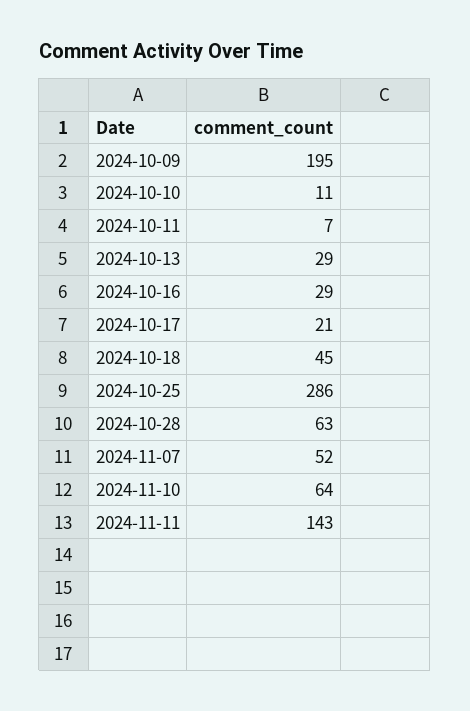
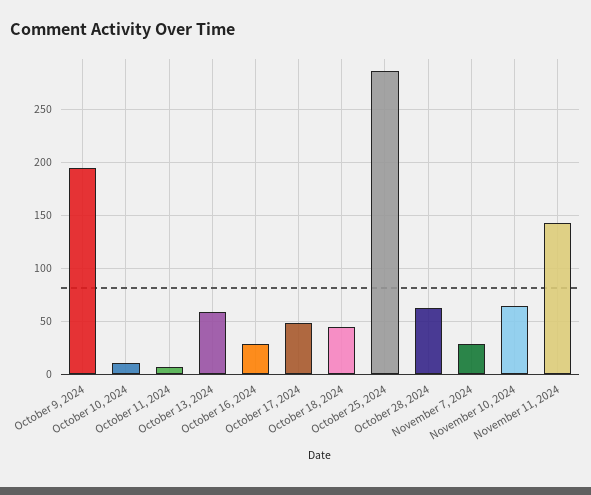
  {
    "2024-10-09": 195,
    "2024-10-10": 11,
    "2024-10-11": 7,
-   "2024-10-13": 29,
+   "2024-10-13": 60,
    "2024-10-16": 29,
-   "2024-10-17": 21,
+   "2024-10-17": 50,
    "2024-10-18": 45,
    "2024-10-25": 286,
    "2024-10-28": 63,
-   "2024-11-07": 52,
+   "2024-11-07": 30,
    "2024-11-10": 64,
    "2024-11-11": 143
  }

